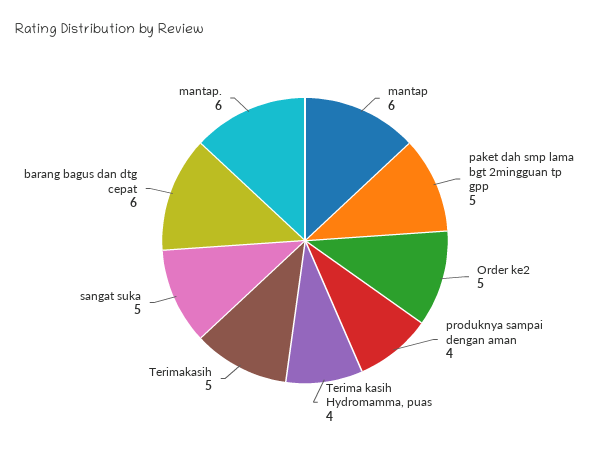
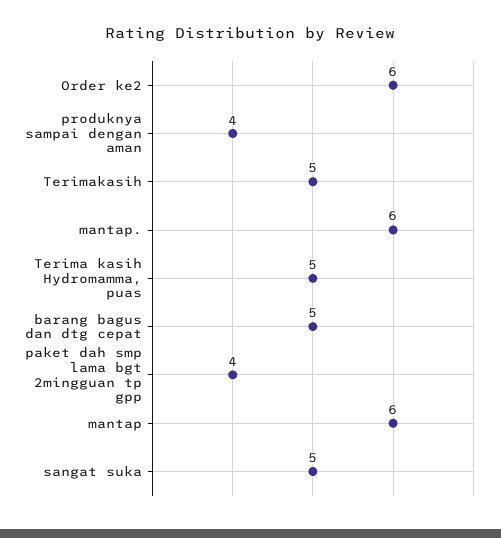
  {
    "mantap": 6,
-   "paket dah smp lama bgt 2mingguan tp gpp": 5,
+   "paket dah smp lama bgt 2mingguan tp gpp": 4,
-   "Order ke2": 5,
+   "Order ke2": 6,
    "produknya sampai dengan aman": 4,
-   "Terima kasih Hydromamma, puas": 4,
+   "Terima kasih Hydromamma, puas": 5,
    "Terimakasih": 5,
    "sangat suka": 5,
-   "barang bagus dan dtg cepat": 6,
+   "barang bagus dan dtg cepat": 5,
    "mantap.": 6
  }

